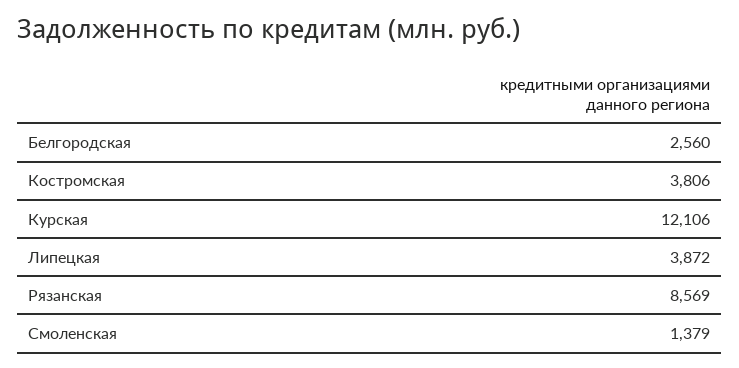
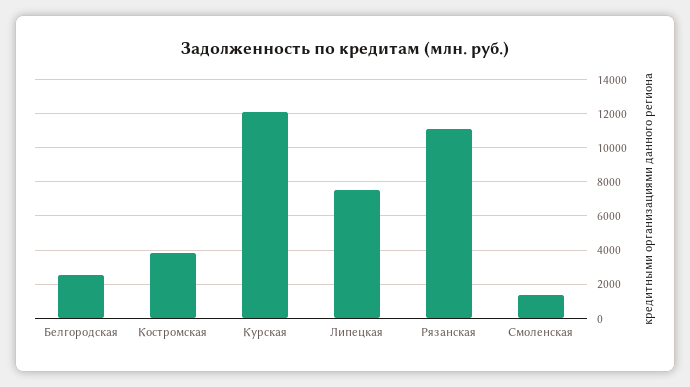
  {
    "Белгородская": 2560,
    "Костромская": 3806,
    "Курская": 12106,
-   "Липецкая": 3872,
+   "Липецкая": 7500,
-   "Рязанская": 8569,
+   "Рязанская": 11000,
    "Смоленская": 1379
  }

